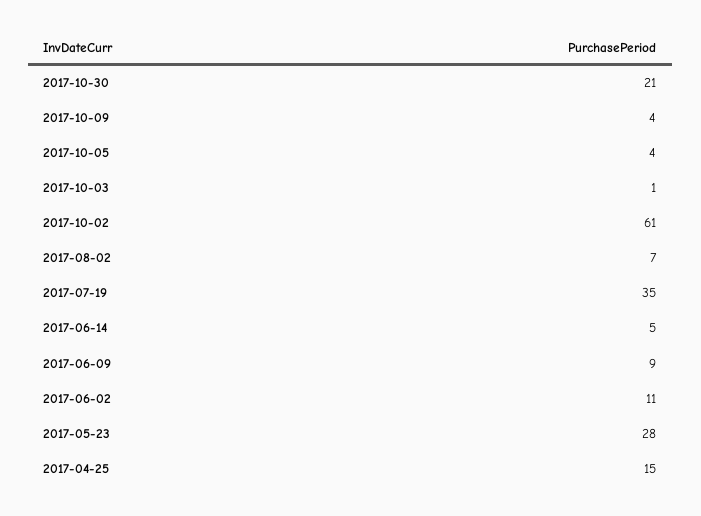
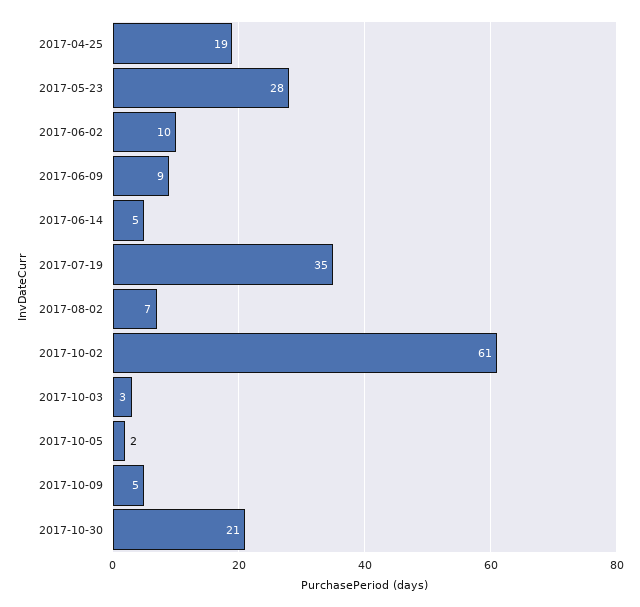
  {
    "2017-10-30": 21,
-   "2017-10-09": 4,
+   "2017-10-09": 5,
-   "2017-10-05": 4,
+   "2017-10-05": 2,
-   "2017-10-03": 1,
+   "2017-10-03": 3,
    "2017-10-02": 61,
    "2017-08-02": 7,
    "2017-07-19": 35,
    "2017-06-14": 5,
    "2017-06-09": 9,
-   "2017-06-02": 11,
+   "2017-06-02": 10,
    "2017-05-23": 28,
-   "2017-04-25": 15
+   "2017-04-25": 19
  }

